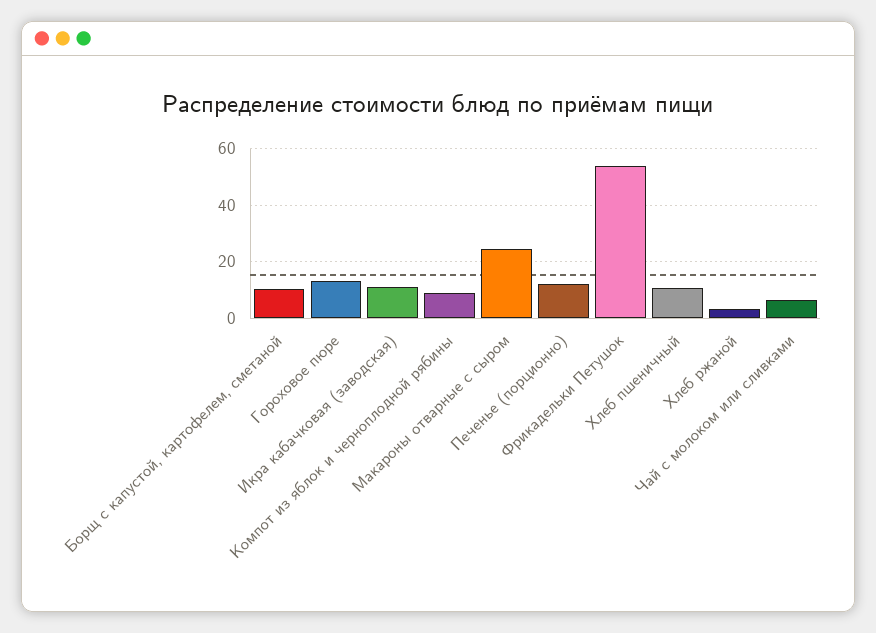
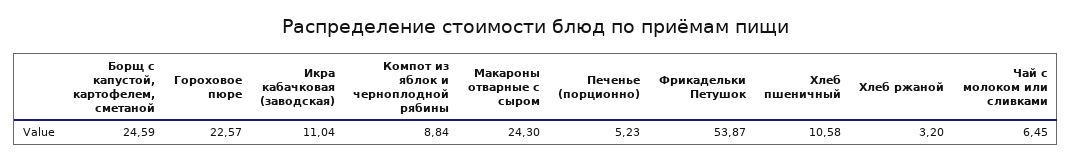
  {
-   "Борщ с капустой, картофелем, сметаной": 10,
+   "Борщ с капустой, картофелем, сметаной": 24.59,
-   "Гороховое пюре": 12.5,
+   "Гороховое пюре": 22.57,
    "Икра кабачковая (заводская)": 11.04,
    "Компот из яблок и черноплодной рябины": 8.84,
    "Макароны отварные с сыром": 24.3,
-   "Печенье (порционно)": 12.5,
+   "Печенье (порционно)": 5.23,
    "Фрикадельки Петушок": 53.87,
    "Хлеб пшеничный": 10.58,
    "Хлеб ржаной": 3.2,
    "Чай с молоком или сливками": 6.45
  }

